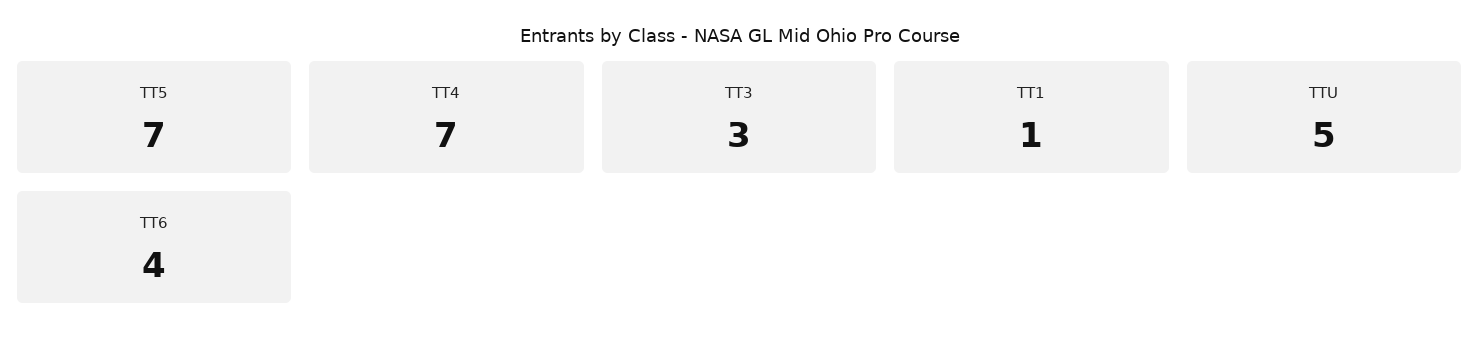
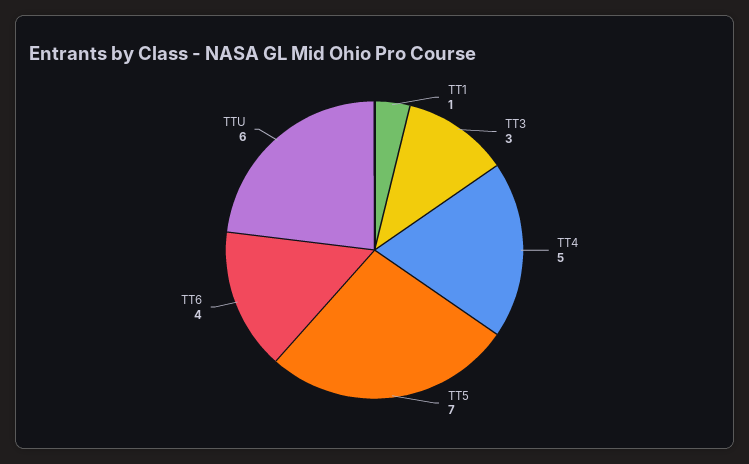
  {
    "TT5": 7,
-   "TT4": 7,
+   "TT4": 5,
    "TT3": 3,
    "TT1": 1,
-   "TTU": 5,
+   "TTU": 6,
    "TT6": 4
  }

